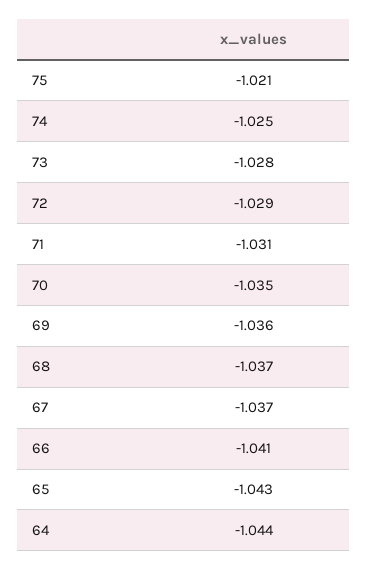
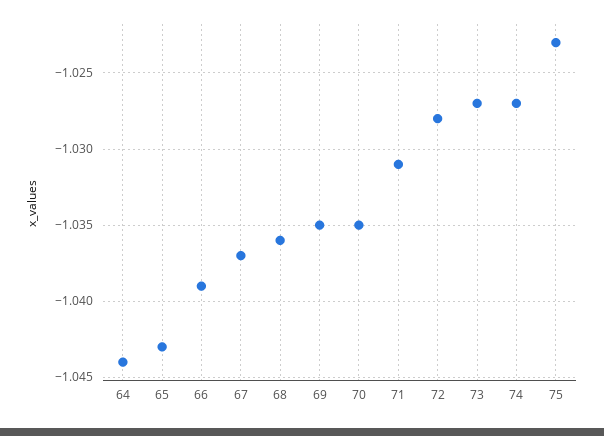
  {
-   "75": -1.021,
+   "75": -1.023,
-   "74": -1.025,
+   "74": -1.027,
-   "73": -1.028,
+   "73": -1.027,
-   "72": -1.029,
+   "72": -1.028,
    "71": -1.031,
    "70": -1.035,
-   "69": -1.036,
+   "69": -1.035,
-   "68": -1.037,
+   "68": -1.036,
    "67": -1.037,
-   "66": -1.041,
+   "66": -1.039,
    "65": -1.043,
    "64": -1.044
  }

